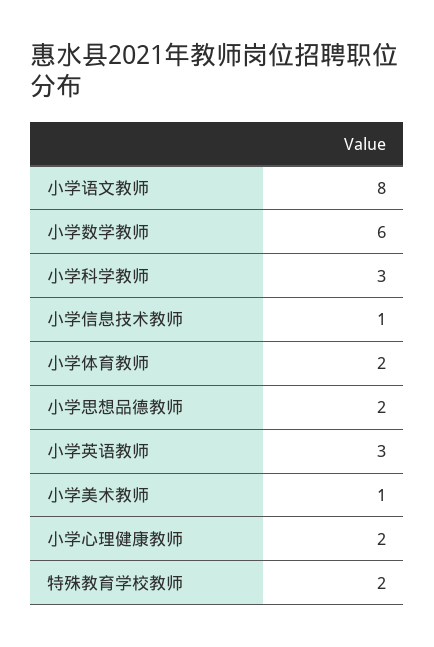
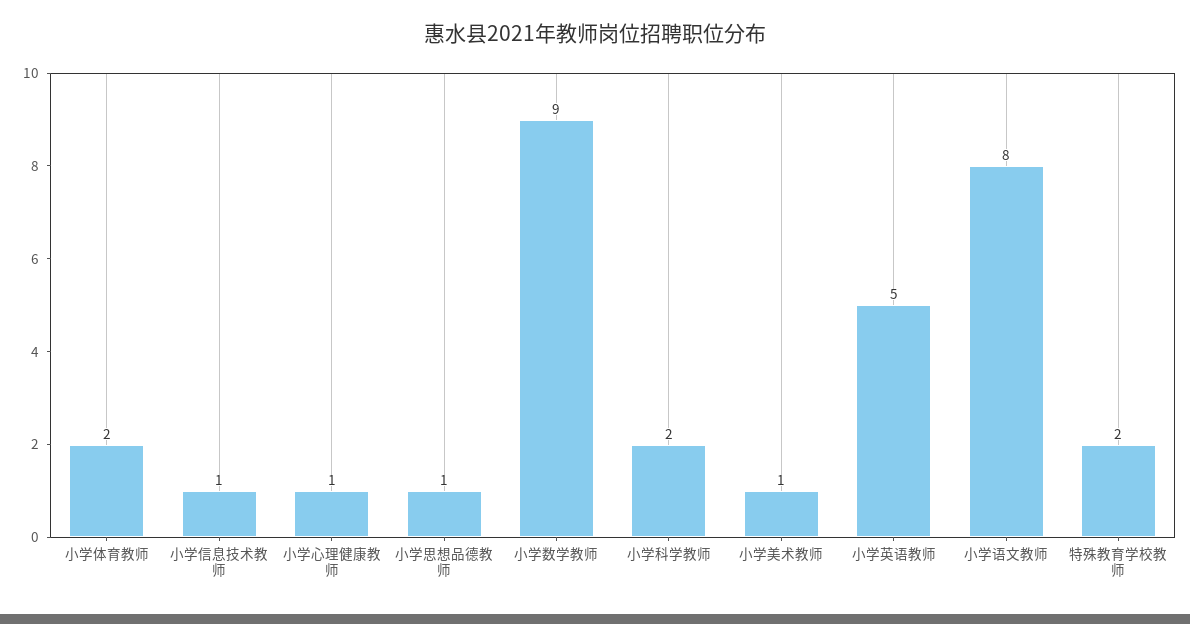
  {
    "小学语文教师": 8,
-   "小学数学教师": 6,
+   "小学数学教师": 9,
-   "小学科学教师": 3,
+   "小学科学教师": 2,
    "小学信息技术教师": 1,
    "小学体育教师": 2,
-   "小学思想品德教师": 2,
+   "小学思想品德教师": 1,
-   "小学英语教师": 3,
+   "小学英语教师": 5,
    "小学美术教师": 1,
-   "小学心理健康教师": 2,
+   "小学心理健康教师": 1,
    "特殊教育学校教师": 2
  }

